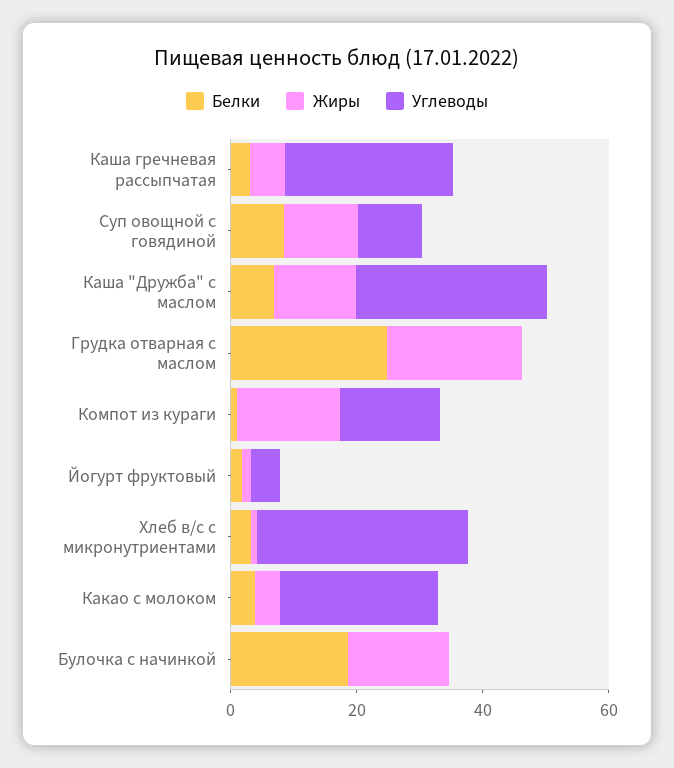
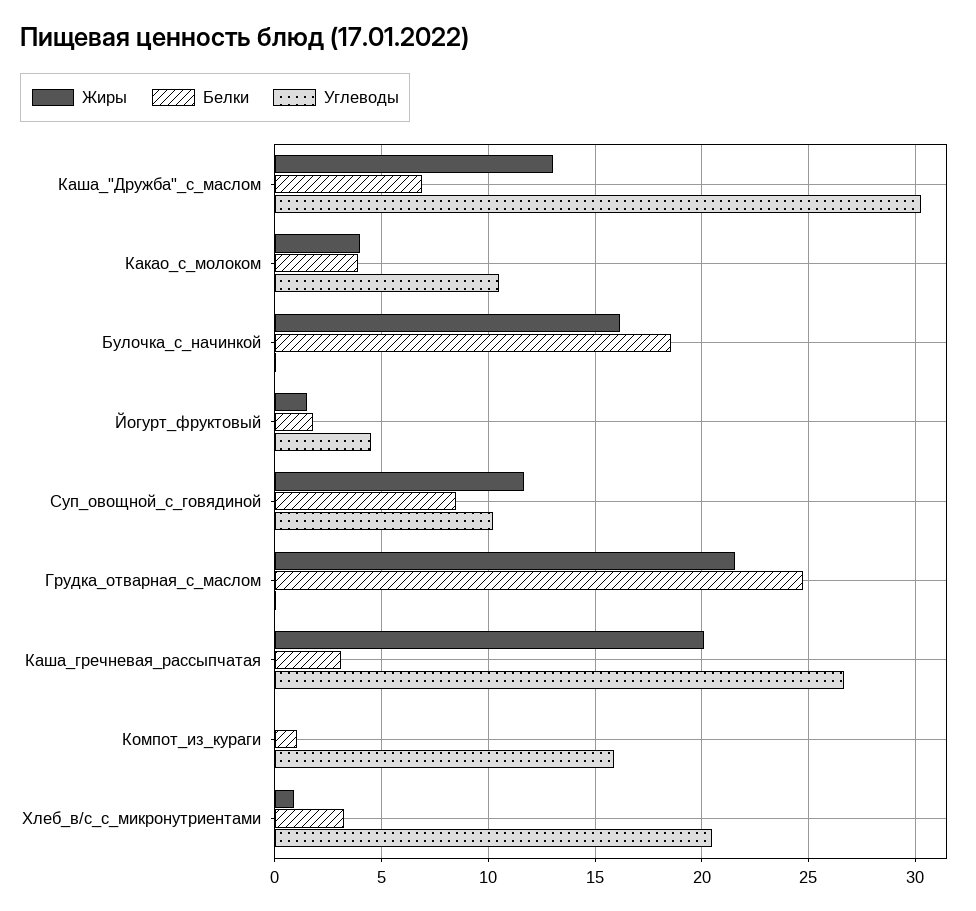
  {
    "Белки": {
      "Каша гречневая рассыпчатая": 3,
      "Суп овощной с говядиной": 8.5,
      "Каша \"Дружба\" с маслом": 7,
      "Грудка отварная с маслом": 25,
      "Компот из кураги": 1,
      "Йогурт фруктовый": 2,
      "Хлеб в/с с микронутриентами": 3,
      "Какао с молоком": 4,
      "Булочка с начинкой": 18.5
    },
    "Жиры": {
-     "Каша гречневая рассыпчатая": 5,
+     "Каша гречневая рассыпчатая": 20,
      "Суп овощной с говядиной": 11.5,
      "Каша \"Дружба\" с маслом": 13,
      "Грудка отварная с маслом": 21.5,
-     "Компот из кураги": 15,
+     "Компот из кураги": 0,
      "Йогурт фруктовый": 1.5,
      "Хлеб в/с с микронутриентами": 1,
      "Какао с молоком": 4,
      "Булочка с начинкой": 16
    },
    "Углеводы": {
      "Каша гречневая рассыпчатая": 26.5,
      "Суп овощной с говядиной": 10,
      "Каша \"Дружба\" с маслом": 30.5,
      "Грудка отварная с маслом": 0,
      "Компот из кураги": 16,
      "Йогурт фруктовый": 4.5,
-     "Хлеб в/с с микронутриентами": 35,
+     "Хлеб в/с с микронутриентами": 20.5,
-     "Какао с молоком": 25,
+     "Какао с молоком": 10.5,
      "Булочка с начинкой": 0
    }
  }

